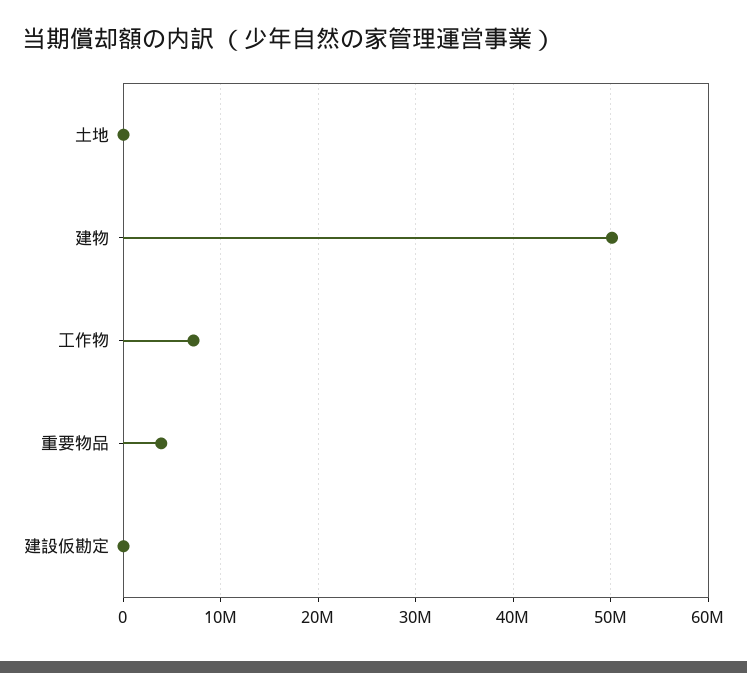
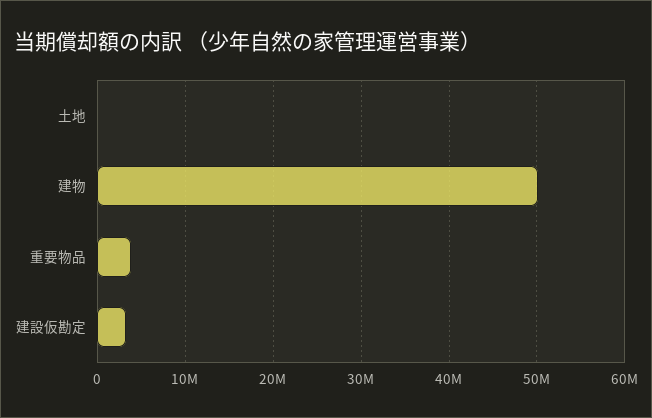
  {
    "土地": 0,
    "建物": 50000000,
-   "工作物": 7000000,
    "重要物品": 4000000,
-   "建設仮勘定": 0
+   "建設仮勘定": 3000000
  }

